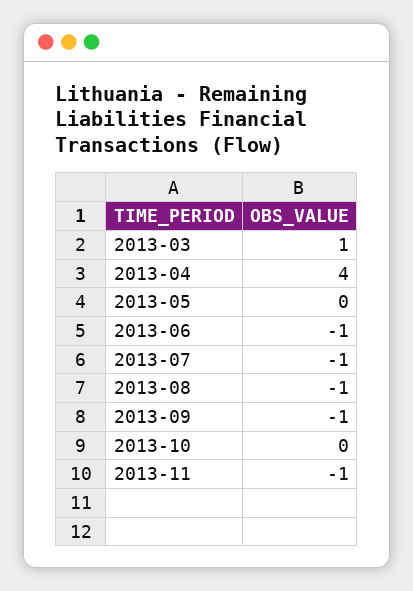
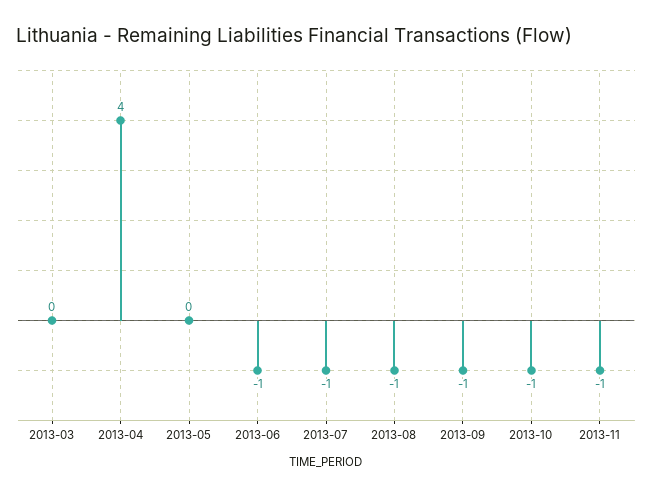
  {
-   "2013-03": 1,
+   "2013-03": 0,
    "2013-04": 4,
    "2013-05": 0,
    "2013-06": -1,
    "2013-07": -1,
    "2013-08": -1,
    "2013-09": -1,
-   "2013-10": 0,
+   "2013-10": -1,
    "2013-11": -1
  }

